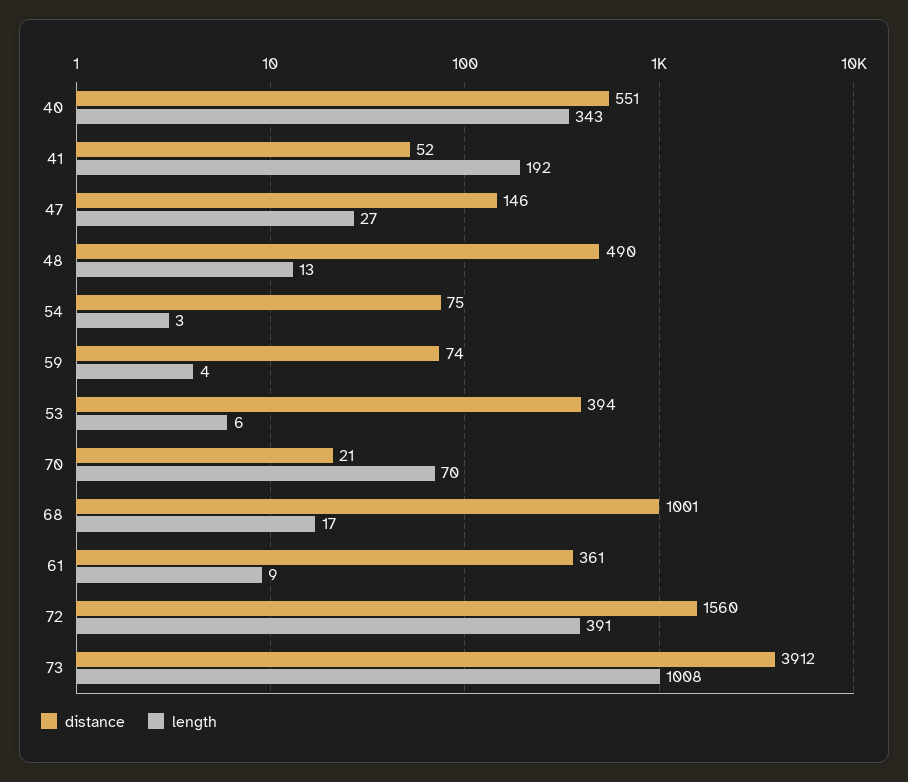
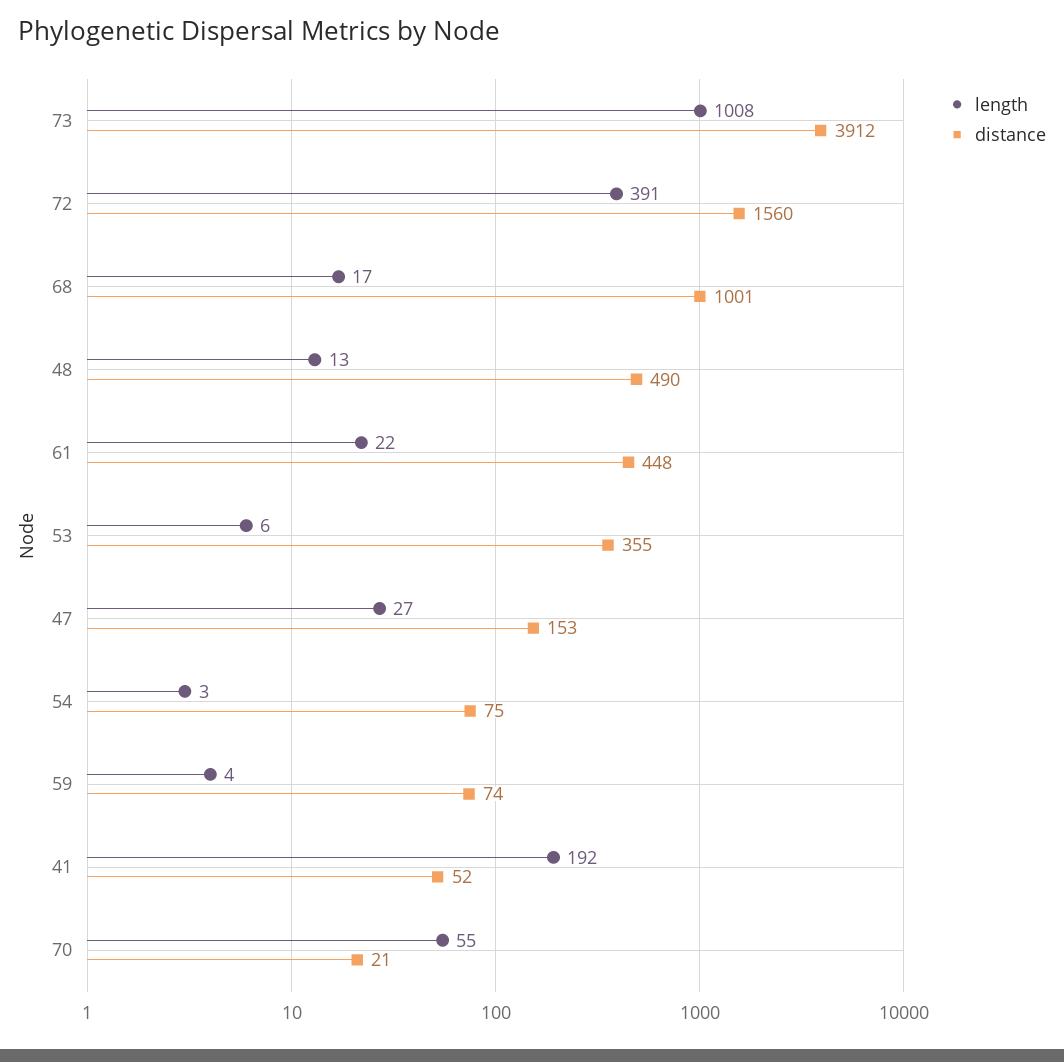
  {
    "distance": {
-     "40": 551,
      "41": 52,
-     "47": 146,
+     "47": 153,
      "48": 490,
      "54": 75,
      "59": 74,
-     "53": 394,
+     "53": 355,
      "70": 21,
      "68": 1001,
-     "61": 361,
+     "61": 448,
      "72": 1560,
      "73": 3912
    },
    "length": {
-     "40": 343,
      "41": 192,
      "47": 27,
      "48": 13,
      "54": 3,
      "59": 4,
      "53": 6,
-     "70": 70,
+     "70": 55,
      "68": 17,
-     "61": 9,
+     "61": 22,
      "72": 391,
      "73": 1008
    }
  }

